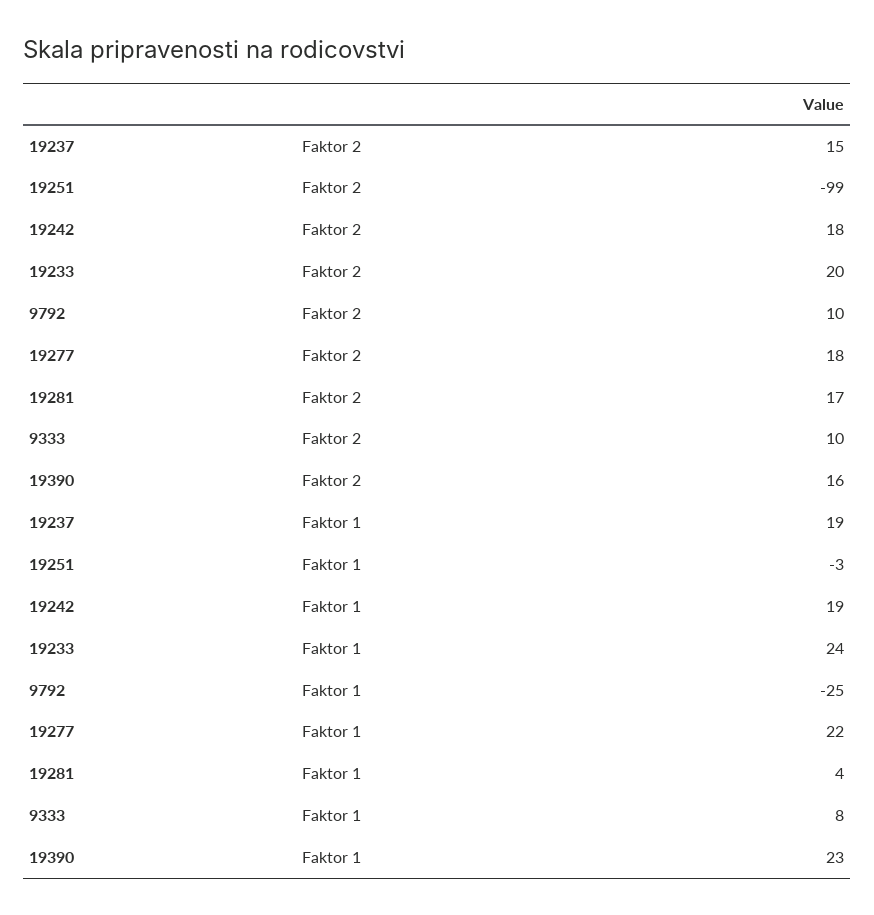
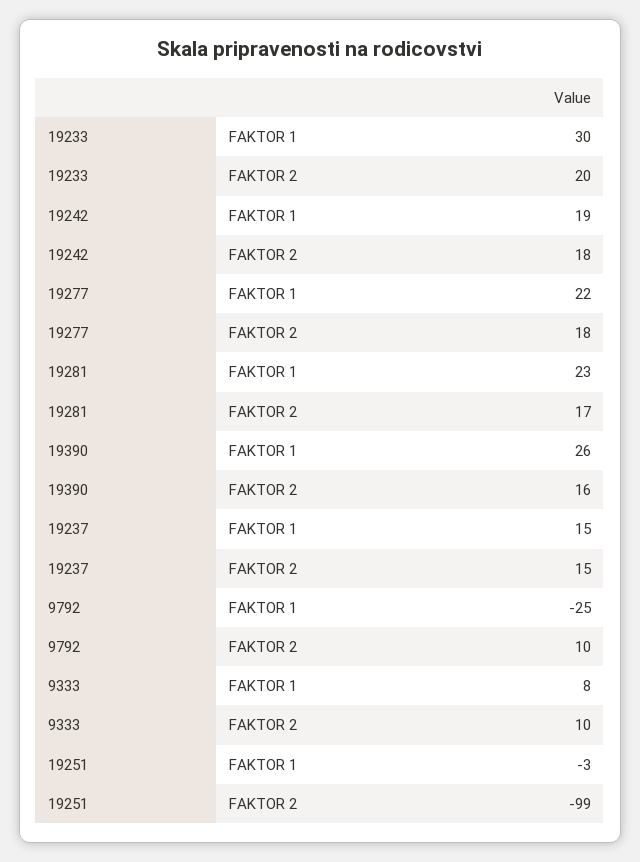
  {
    "19237": {
      "Faktor 2": 15,
-     "Faktor 1": 19
+     "Faktor 1": 15
    },
    "19251": {
      "Faktor 2": -99,
      "Faktor 1": -3
    },
    "19242": {
      "Faktor 2": 18,
      "Faktor 1": 19
    },
    "19233": {
      "Faktor 2": 20,
-     "Faktor 1": 24
+     "Faktor 1": 30
    },
    "9792": {
      "Faktor 2": 10,
      "Faktor 1": -25
    },
    "19277": {
      "Faktor 2": 18,
      "Faktor 1": 22
    },
    "19281": {
      "Faktor 2": 17,
-     "Faktor 1": 4
+     "Faktor 1": 23
    },
    "9333": {
      "Faktor 2": 10,
      "Faktor 1": 8
    },
    "19390": {
      "Faktor 2": 16,
-     "Faktor 1": 23
+     "Faktor 1": 26
    }
  }

